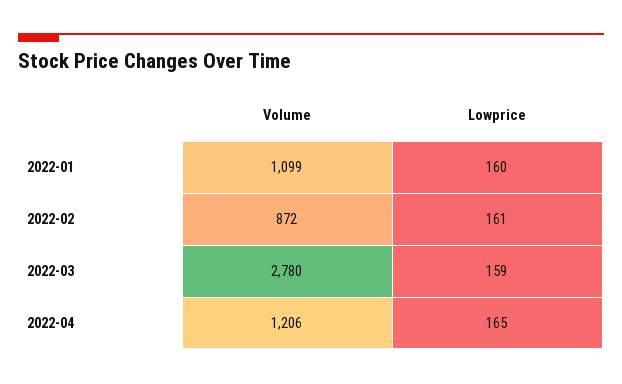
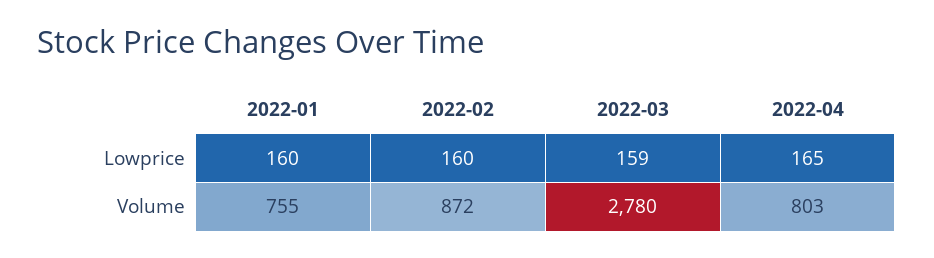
  {
    "Volume": {
-     "2022-01": 1099,
+     "2022-01": 755,
      "2022-02": 872,
      "2022-03": 2780,
-     "2022-04": 1206
+     "2022-04": 803
    },
    "Lowprice": {
      "2022-01": 160,
-     "2022-02": 161,
+     "2022-02": 160,
      "2022-03": 159,
      "2022-04": 165
    }
  }

